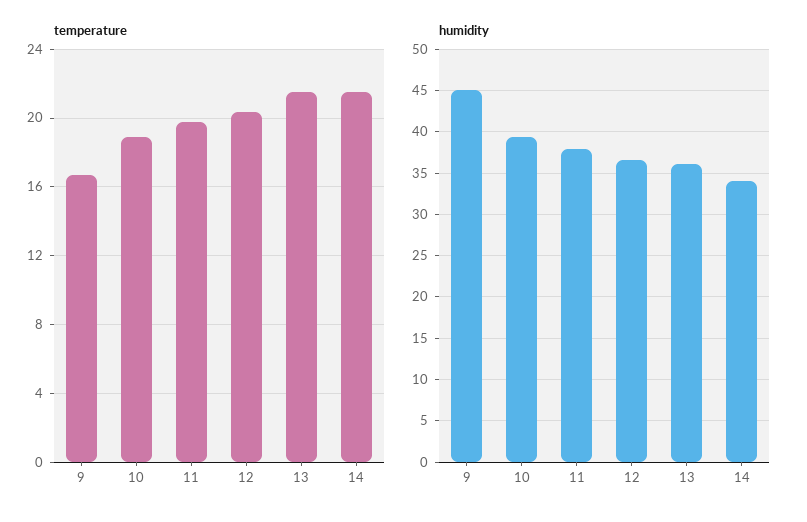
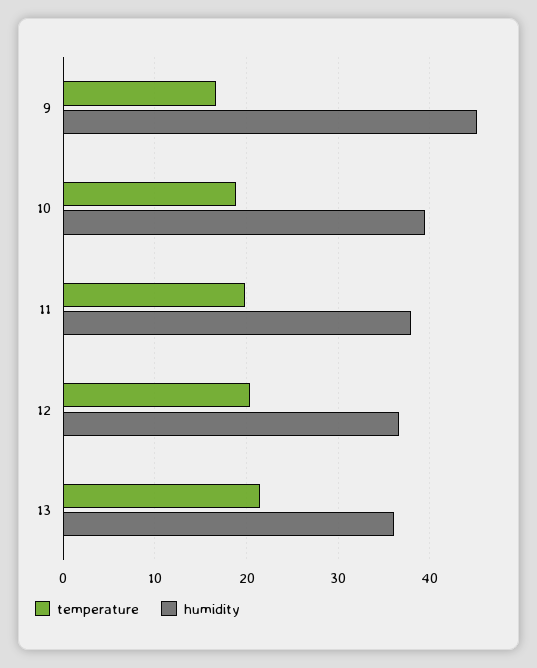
  {
    "temperature": {
      "9": 16.5,
      "10": 19,
      "11": 20,
      "12": 20.5,
-     "13": 21.5,
+     "13": 21.5
-     "14": 21.5
    },
    "humidity": {
      "9": 45,
      "10": 39,
      "11": 38,
      "12": 37,
-     "13": 36,
+     "13": 36
-     "14": 34
    }
  }

